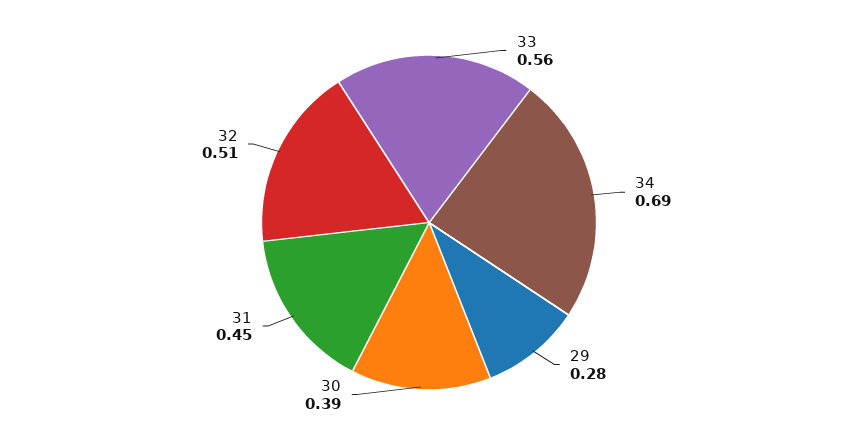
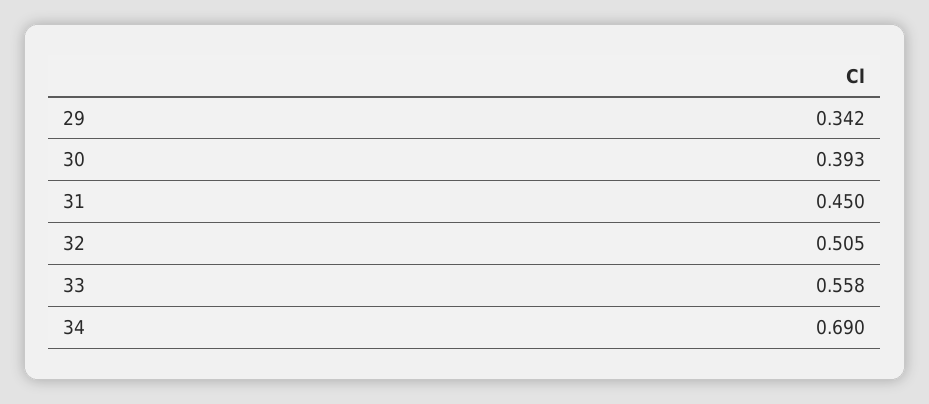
  {
    "33": 0.558,
    "34": 0.69,
-   "29": 0.28,
+   "29": 0.342,
    "30": 0.393,
    "31": 0.45,
    "32": 0.505
  }

